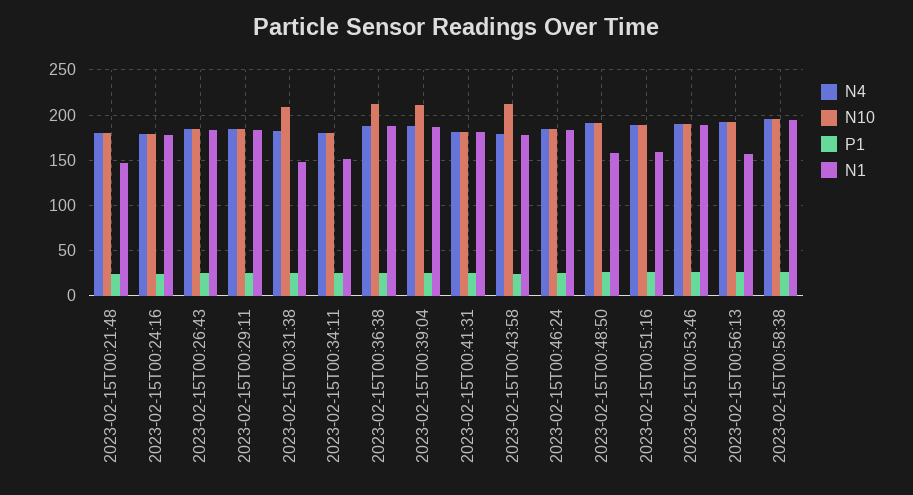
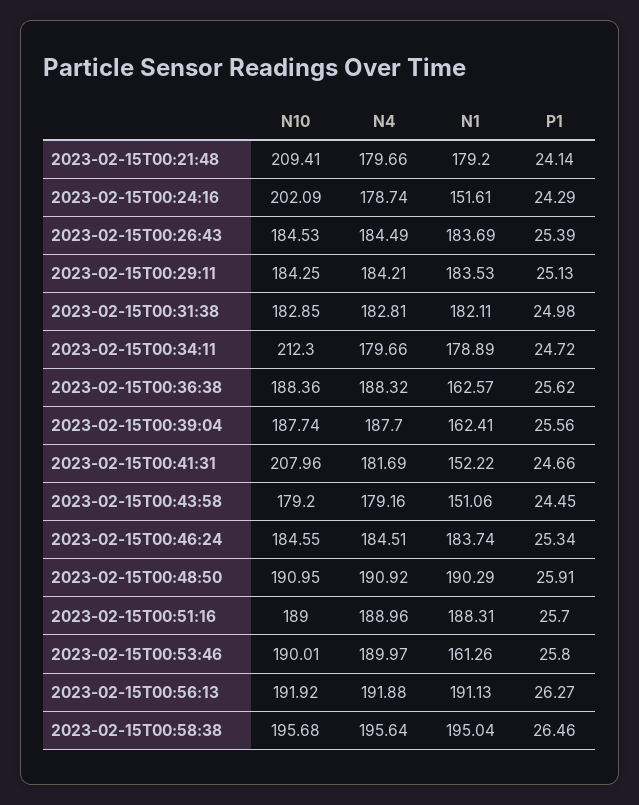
  {
    "N4": {
      "2023-02-15T00:21:48": 179.66,
      "2023-02-15T00:24:16": 178.74,
      "2023-02-15T00:26:43": 184.49,
      "2023-02-15T00:29:11": 184.21,
      "2023-02-15T00:31:38": 182.81,
      "2023-02-15T00:34:11": 179.66,
      "2023-02-15T00:36:38": 188.32,
      "2023-02-15T00:39:04": 187.7,
      "2023-02-15T00:41:31": 181.69,
      "2023-02-15T00:43:58": 179.16,
      "2023-02-15T00:46:24": 184.51,
      "2023-02-15T00:48:50": 190.92,
      "2023-02-15T00:51:16": 188.96,
      "2023-02-15T00:53:46": 189.97,
      "2023-02-15T00:56:13": 191.88,
      "2023-02-15T00:58:38": 195.64
    },
    "N10": {
-     "2023-02-15T00:21:48": 180,
+     "2023-02-15T00:21:48": 209.41,
-     "2023-02-15T00:24:16": 180,
+     "2023-02-15T00:24:16": 202.09,
      "2023-02-15T00:26:43": 184.53,
      "2023-02-15T00:29:11": 184.25,
-     "2023-02-15T00:31:38": 210,
+     "2023-02-15T00:31:38": 182.85,
-     "2023-02-15T00:34:11": 180,
+     "2023-02-15T00:34:11": 212.3,
-     "2023-02-15T00:36:38": 210,
+     "2023-02-15T00:36:38": 188.36,
-     "2023-02-15T00:39:04": 210,
+     "2023-02-15T00:39:04": 187.74,
-     "2023-02-15T00:41:31": 180,
+     "2023-02-15T00:41:31": 207.96,
-     "2023-02-15T00:43:58": 210,
+     "2023-02-15T00:43:58": 179.2,
      "2023-02-15T00:46:24": 184.55,
      "2023-02-15T00:48:50": 190.95,
      "2023-02-15T00:51:16": 189,
      "2023-02-15T00:53:46": 190.01,
      "2023-02-15T00:56:13": 191.92,
      "2023-02-15T00:58:38": 195.68
    },
    "P1": {
      "2023-02-15T00:21:48": 24.14,
      "2023-02-15T00:24:16": 24.29,
      "2023-02-15T00:26:43": 25.39,
      "2023-02-15T00:29:11": 25.13,
      "2023-02-15T00:31:38": 24.98,
      "2023-02-15T00:34:11": 24.72,
      "2023-02-15T00:36:38": 25.62,
      "2023-02-15T00:39:04": 25.56,
      "2023-02-15T00:41:31": 24.66,
      "2023-02-15T00:43:58": 24.45,
      "2023-02-15T00:46:24": 25.34,
      "2023-02-15T00:48:50": 25.91,
      "2023-02-15T00:51:16": 25.7,
      "2023-02-15T00:53:46": 25.8,
      "2023-02-15T00:56:13": 26.27,
      "2023-02-15T00:58:38": 26.46
    },
    "N1": {
-     "2023-02-15T00:21:48": 150,
+     "2023-02-15T00:21:48": 179.2,
-     "2023-02-15T00:24:16": 180,
+     "2023-02-15T00:24:16": 151.61,
      "2023-02-15T00:26:43": 183.69,
      "2023-02-15T00:29:11": 183.53,
-     "2023-02-15T00:31:38": 150,
+     "2023-02-15T00:31:38": 182.11,
-     "2023-02-15T00:34:11": 150,
+     "2023-02-15T00:34:11": 178.89,
-     "2023-02-15T00:36:38": 190,
+     "2023-02-15T00:36:38": 162.57,
-     "2023-02-15T00:39:04": 190,
+     "2023-02-15T00:39:04": 162.41,
-     "2023-02-15T00:41:31": 180,
+     "2023-02-15T00:41:31": 152.22,
-     "2023-02-15T00:43:58": 180,
+     "2023-02-15T00:43:58": 151.06,
      "2023-02-15T00:46:24": 183.74,
-     "2023-02-15T00:48:50": 160,
+     "2023-02-15T00:48:50": 190.29,
-     "2023-02-15T00:51:16": 160,
+     "2023-02-15T00:51:16": 188.31,
-     "2023-02-15T00:53:46": 190,
+     "2023-02-15T00:53:46": 161.26,
-     "2023-02-15T00:56:13": 160,
+     "2023-02-15T00:56:13": 191.13,
      "2023-02-15T00:58:38": 195.04
    }
  }

